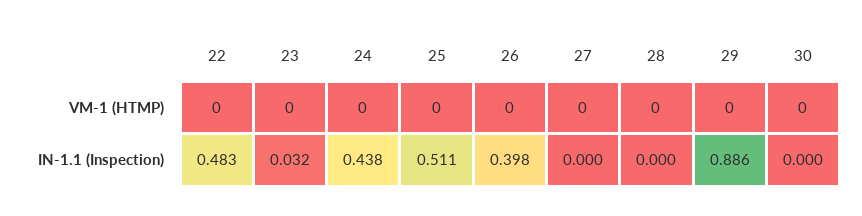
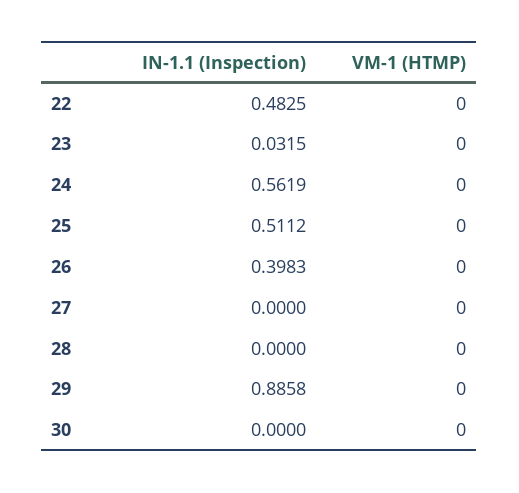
  {
    "22": {
      "VM-1 (HTMP)": 0,
      "IN-1.1 (Inspection)": 0.4825
    },
    "23": {
      "VM-1 (HTMP)": 0,
      "IN-1.1 (Inspection)": 0.0315
    },
    "24": {
      "VM-1 (HTMP)": 0,
-     "IN-1.1 (Inspection)": 0.438
+     "IN-1.1 (Inspection)": 0.5619
    },
    "25": {
      "VM-1 (HTMP)": 0,
      "IN-1.1 (Inspection)": 0.5112
    },
    "26": {
      "VM-1 (HTMP)": 0,
      "IN-1.1 (Inspection)": 0.3983
    },
    "27": {
      "VM-1 (HTMP)": 0,
      "IN-1.1 (Inspection)": 0
    },
    "28": {
      "VM-1 (HTMP)": 0,
      "IN-1.1 (Inspection)": 0
    },
    "29": {
      "VM-1 (HTMP)": 0,
      "IN-1.1 (Inspection)": 0.8858
    },
    "30": {
      "VM-1 (HTMP)": 0,
      "IN-1.1 (Inspection)": 0
    }
  }

